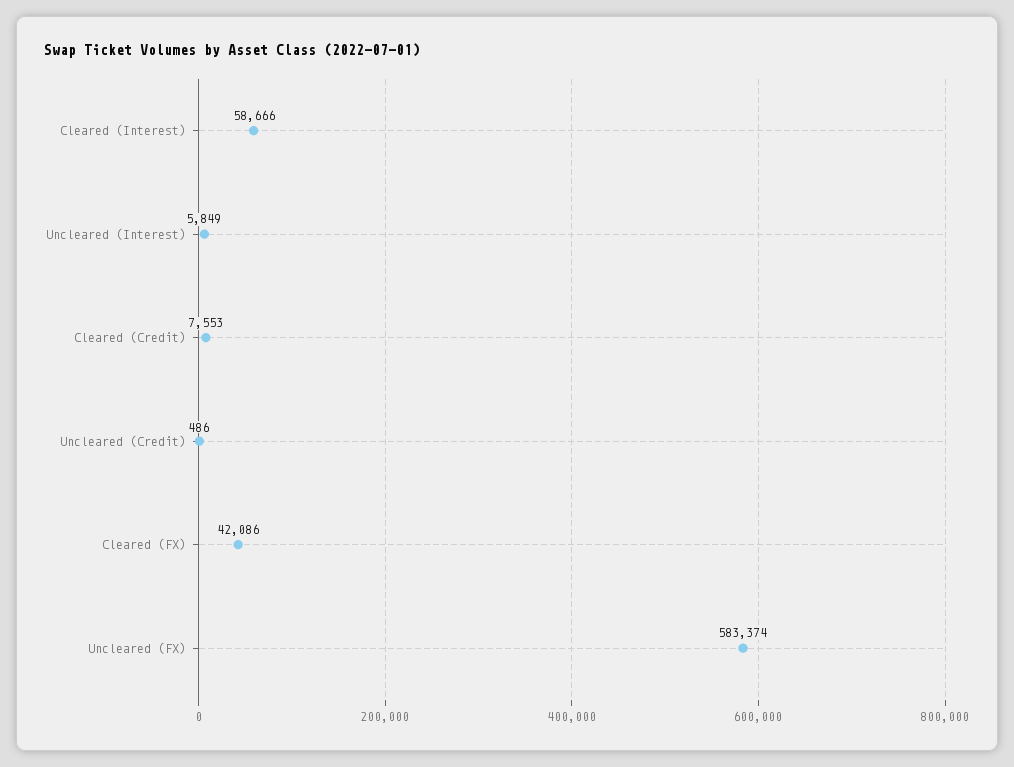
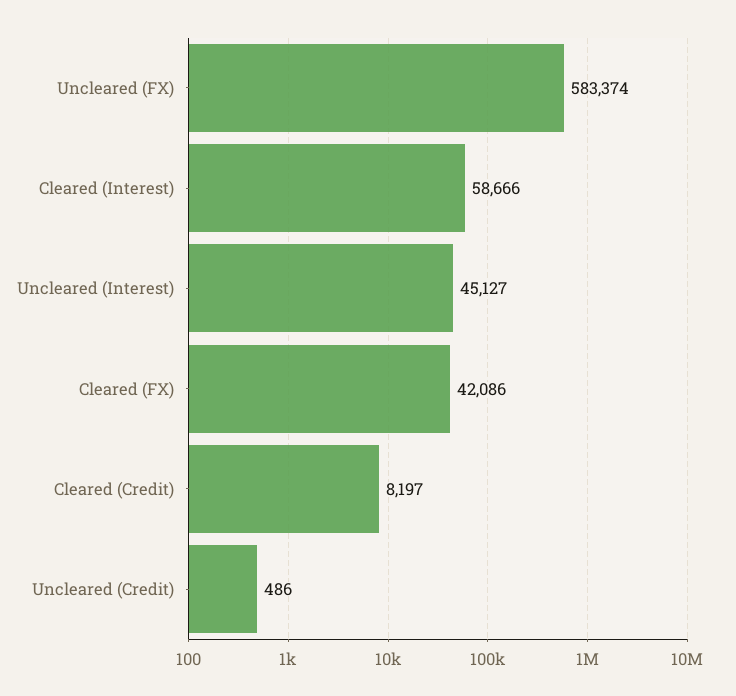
  {
    "Cleared (Interest)": 58666,
-   "Uncleared (Interest)": 5849,
+   "Uncleared (Interest)": 45127,
-   "Cleared (Credit)": 7553,
+   "Cleared (Credit)": 8197,
    "Uncleared (Credit)": 486,
    "Cleared (FX)": 42086,
    "Uncleared (FX)": 583374
  }

